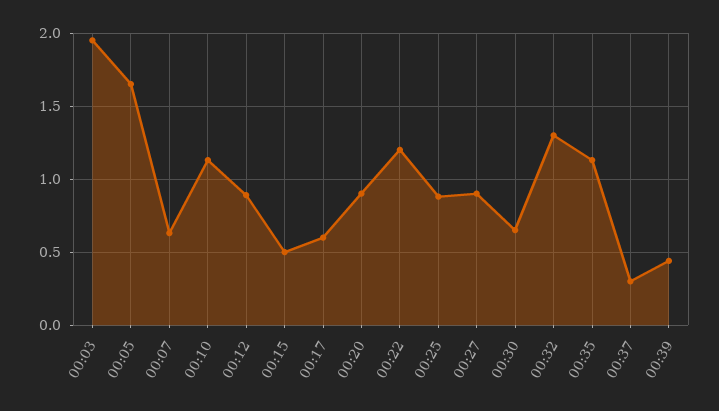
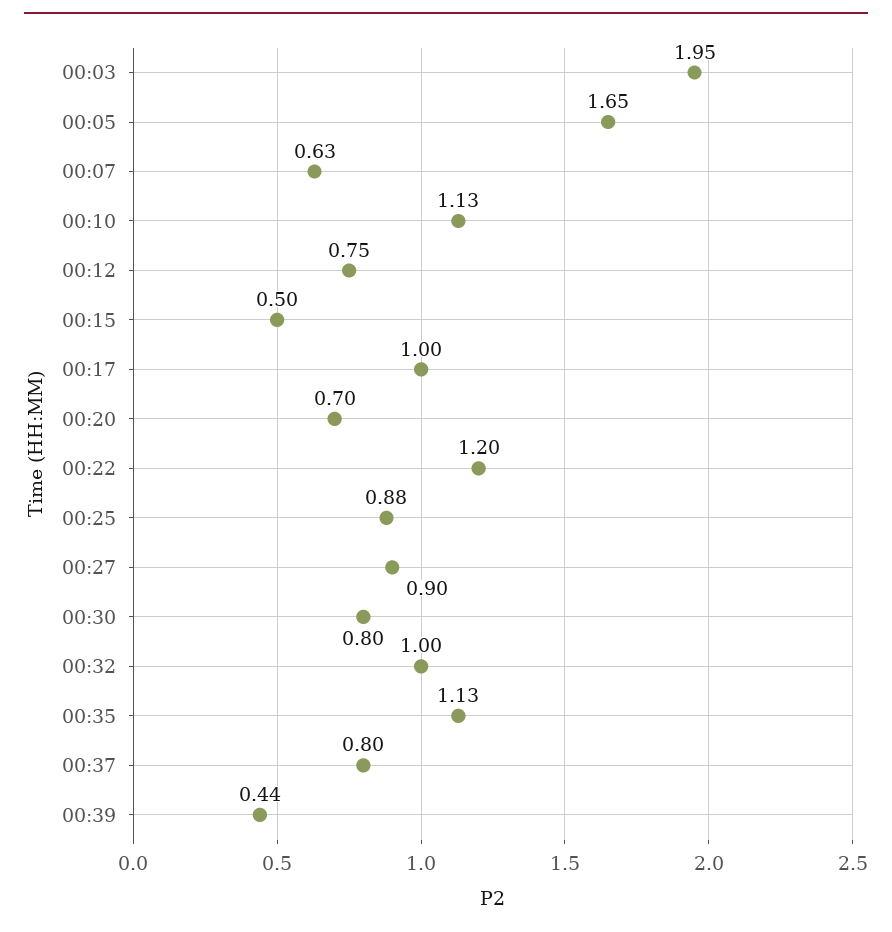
  {
    "00:03": 1.95,
    "00:05": 1.65,
    "00:07": 0.63,
    "00:10": 1.13,
-   "00:12": 0.9,
+   "00:12": 0.75,
    "00:15": 0.5,
-   "00:17": 0.6,
+   "00:17": 1,
-   "00:20": 0.9,
+   "00:20": 0.7,
    "00:22": 1.2,
    "00:25": 0.88,
    "00:27": 0.9,
-   "00:30": 0.65,
+   "00:30": 0.8,
-   "00:32": 1.3,
+   "00:32": 1,
    "00:35": 1.13,
-   "00:37": 0.3,
+   "00:37": 0.8,
    "00:39": 0.44
  }

